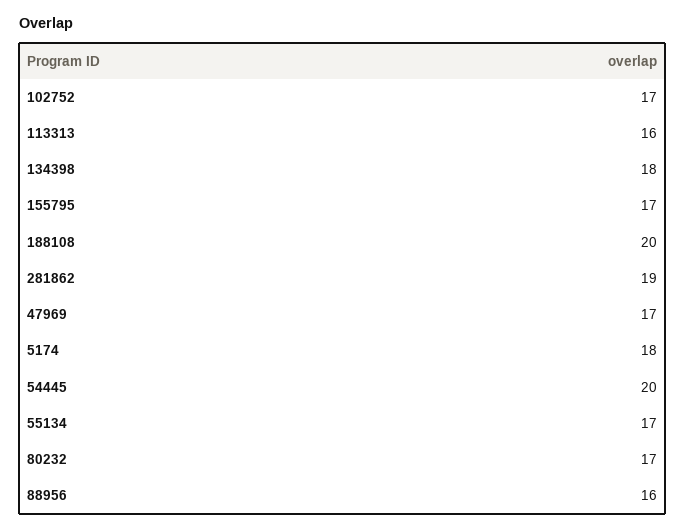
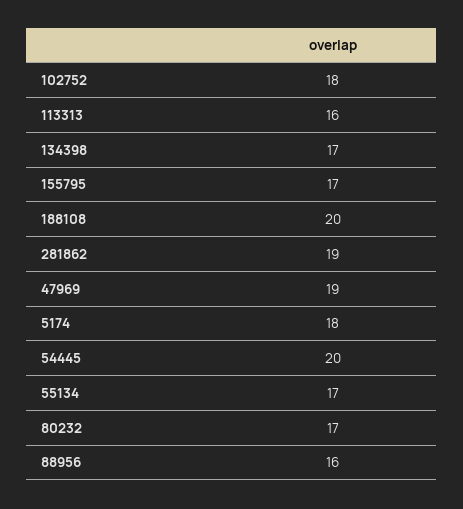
  {
-   "102752": 17,
+   "102752": 18,
    "113313": 16,
-   "134398": 18,
+   "134398": 17,
    "155795": 17,
    "188108": 20,
    "281862": 19,
-   "47969": 17,
+   "47969": 19,
    "5174": 18,
    "54445": 20,
    "55134": 17,
    "80232": 17,
    "88956": 16
  }

